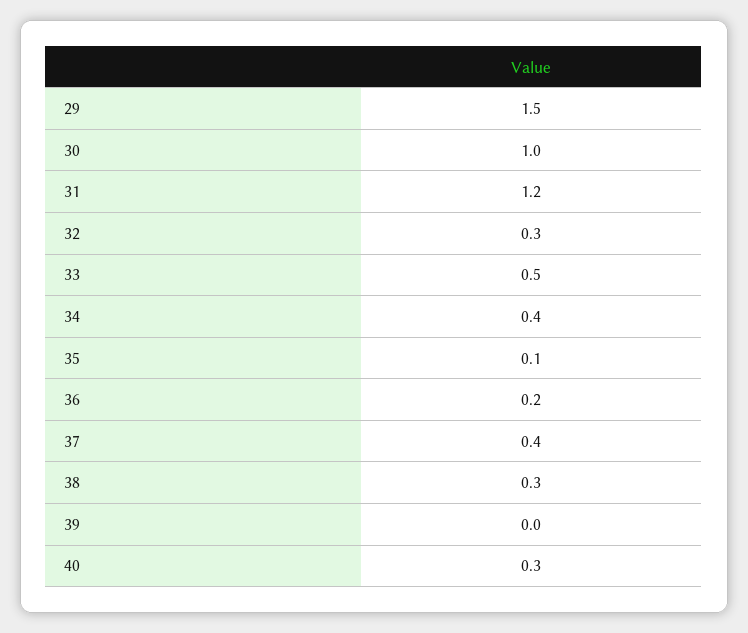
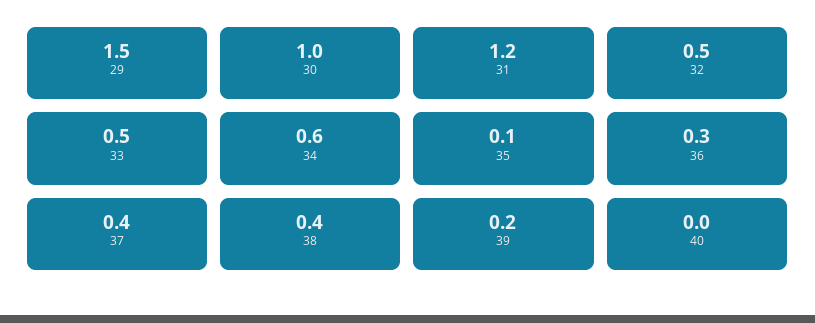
  {
    "29": 1.5,
    "30": 1,
    "31": 1.2,
-   "32": 0.3,
+   "32": 0.5,
    "33": 0.5,
-   "34": 0.4,
+   "34": 0.6,
    "35": 0.1,
-   "36": 0.2,
+   "36": 0.3,
    "37": 0.4,
-   "38": 0.3,
+   "38": 0.4,
-   "39": 0,
+   "39": 0.2,
-   "40": 0.3
+   "40": 0
  }

